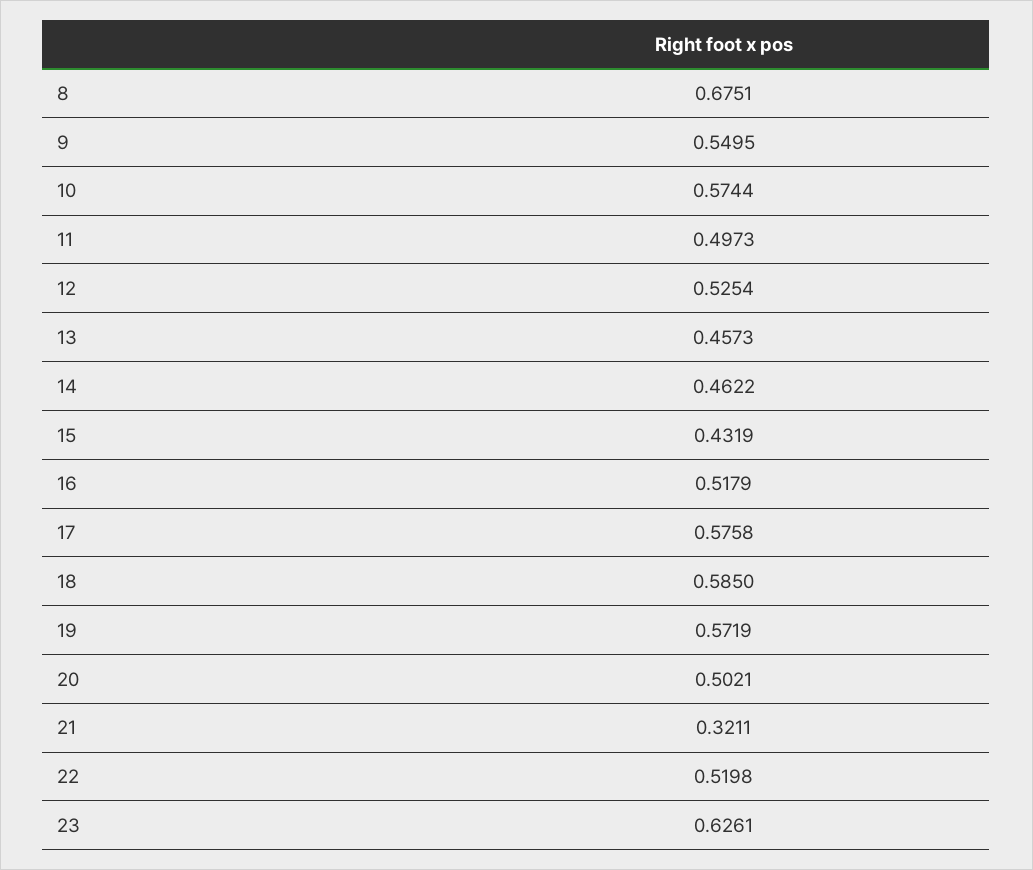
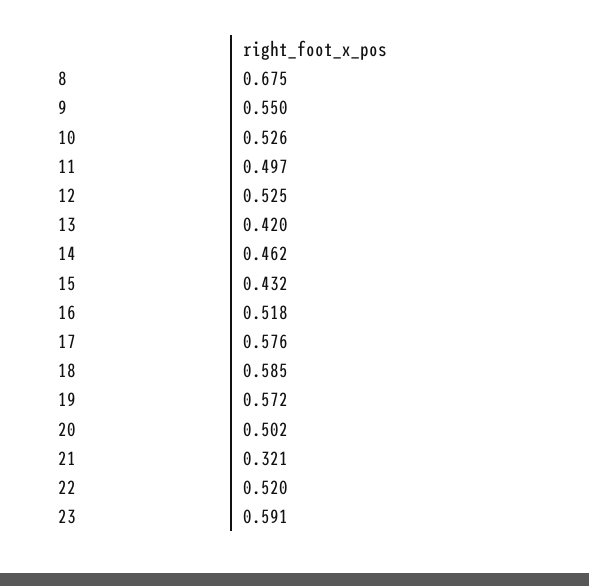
  {
    "8": 0.6751,
    "9": 0.5495,
-   "10": 0.5744,
+   "10": 0.526,
    "11": 0.4973,
    "12": 0.5254,
-   "13": 0.4573,
+   "13": 0.42,
    "14": 0.4622,
    "15": 0.4319,
    "16": 0.5179,
    "17": 0.5758,
    "18": 0.585,
    "19": 0.5719,
    "20": 0.5021,
    "21": 0.3211,
    "22": 0.5198,
-   "23": 0.6261
+   "23": 0.591
  }

